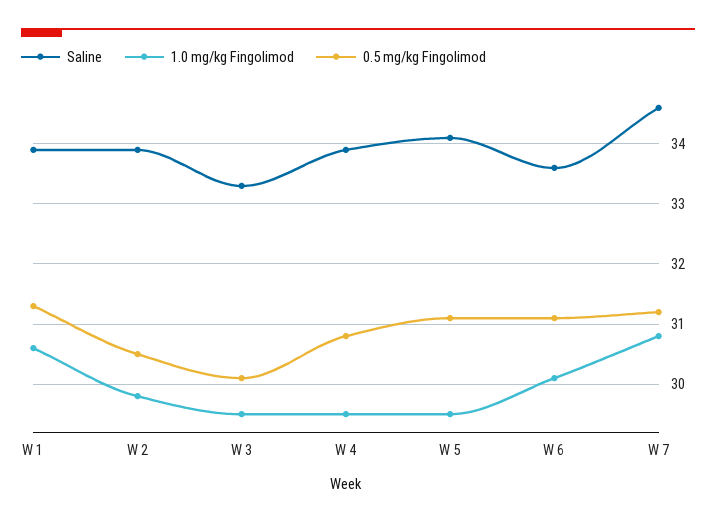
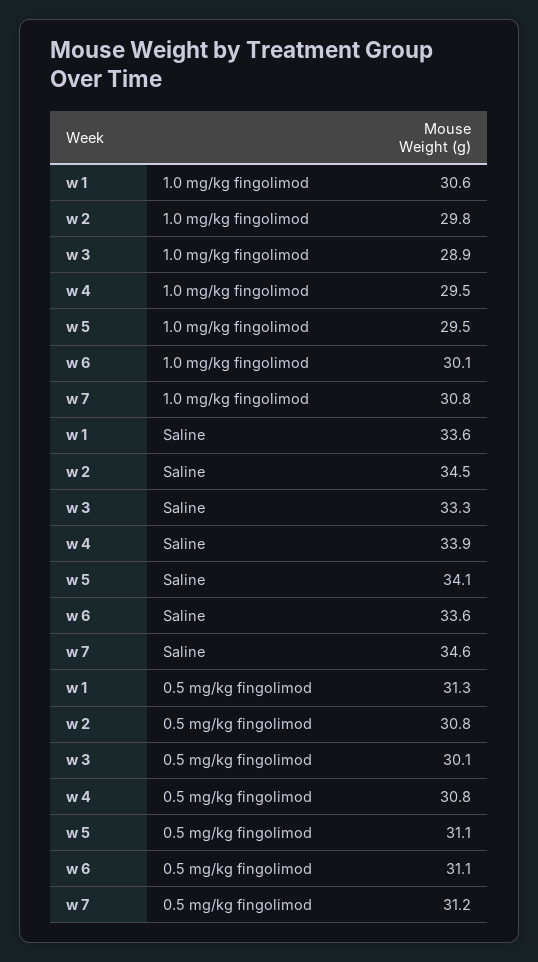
  {
    "Saline": {
-     "W 1": 33.9,
+     "W 1": 33.6,
-     "W 2": 33.9,
+     "W 2": 34.5,
      "W 3": 33.3,
      "W 4": 33.9,
      "W 5": 34.1,
      "W 6": 33.6,
      "W 7": 34.6
    },
    "1.0 mg/kg Fingolimod": {
      "W 1": 30.6,
      "W 2": 29.8,
-     "W 3": 29.5,
+     "W 3": 28.9,
      "W 4": 29.5,
      "W 5": 29.5,
      "W 6": 30.1,
      "W 7": 30.8
    },
    "0.5 mg/kg Fingolimod": {
      "W 1": 31.3,
-     "W 2": 30.5,
+     "W 2": 30.8,
      "W 3": 30.1,
      "W 4": 30.8,
      "W 5": 31.1,
      "W 6": 31.1,
      "W 7": 31.2
    }
  }

